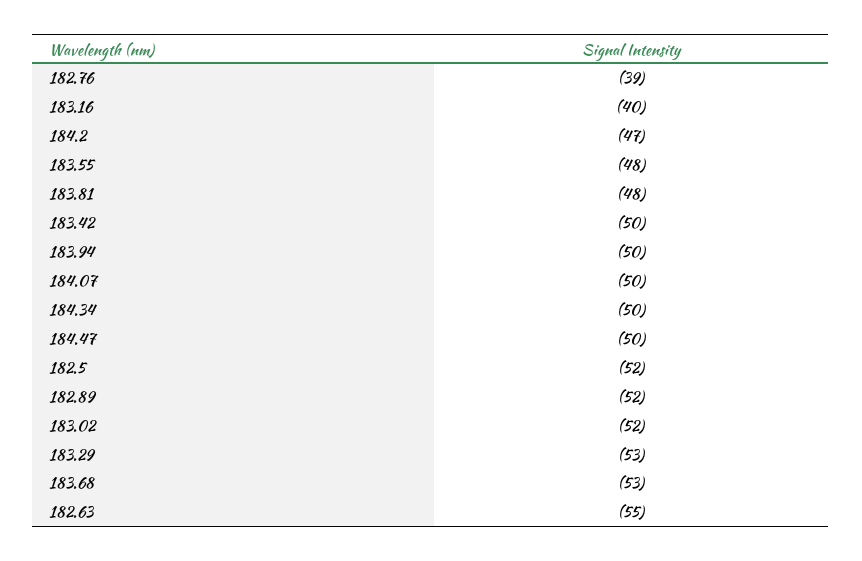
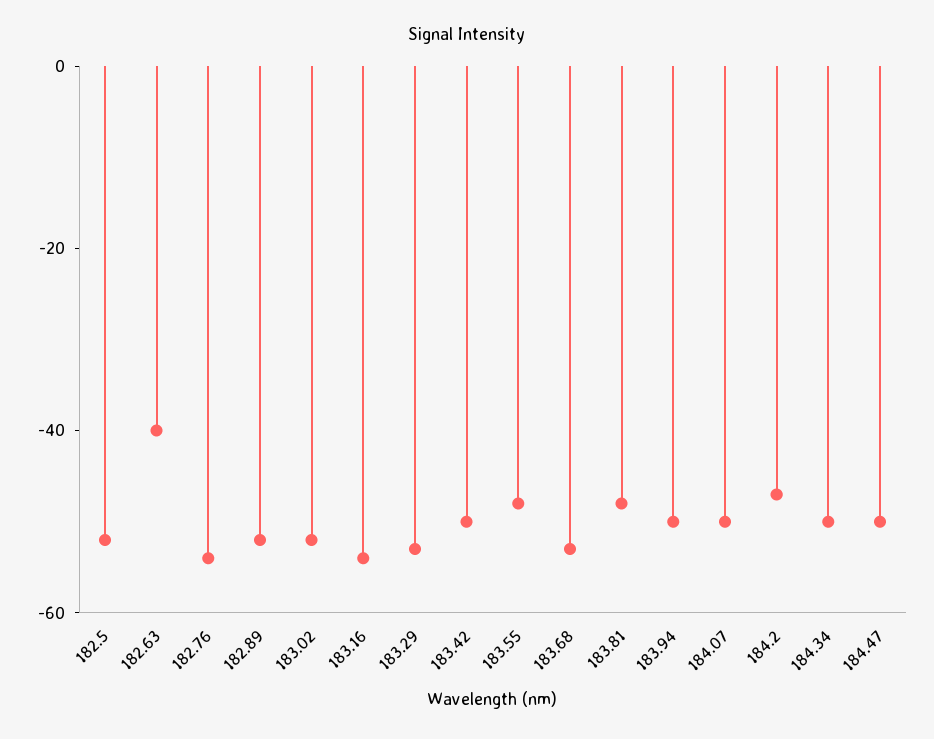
  {
-   "182.76": -39,
+   "182.76": -55,
-   "183.16": -40,
+   "183.16": -55,
    "184.2": -47,
    "183.55": -48,
    "183.81": -48,
    "183.42": -50,
    "183.94": -50,
    "184.07": -50,
    "184.34": -50,
    "184.47": -50,
    "182.5": -52,
    "182.89": -52,
    "183.02": -52,
    "183.29": -53,
    "183.68": -53,
-   "182.63": -55
+   "182.63": -40
  }

